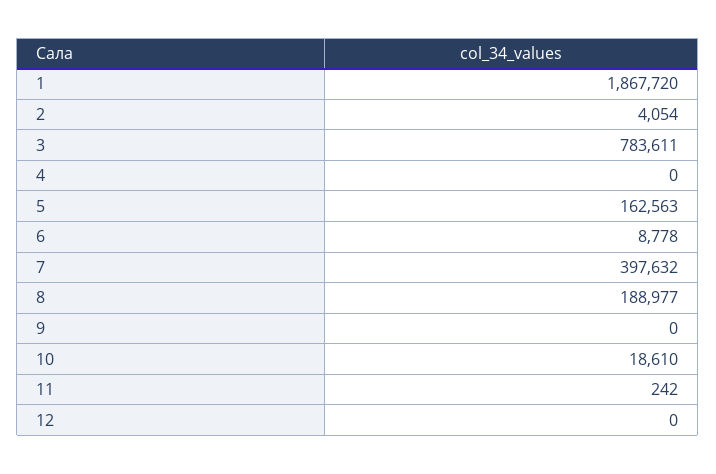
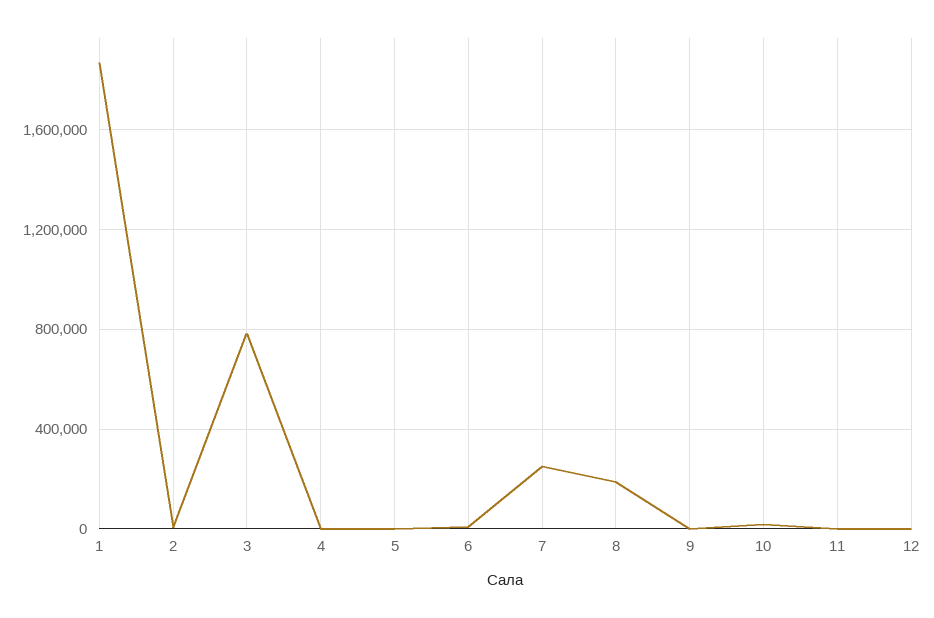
  {
    "1": 1867720,
    "2": 4054,
    "3": 783611,
    "4": 0,
-   "5": 162563,
+   "5": 0,
    "6": 8778,
-   "7": 397632,
+   "7": 250000,
    "8": 188977,
    "9": 0,
    "10": 18610,
    "11": 242,
    "12": 0
  }

